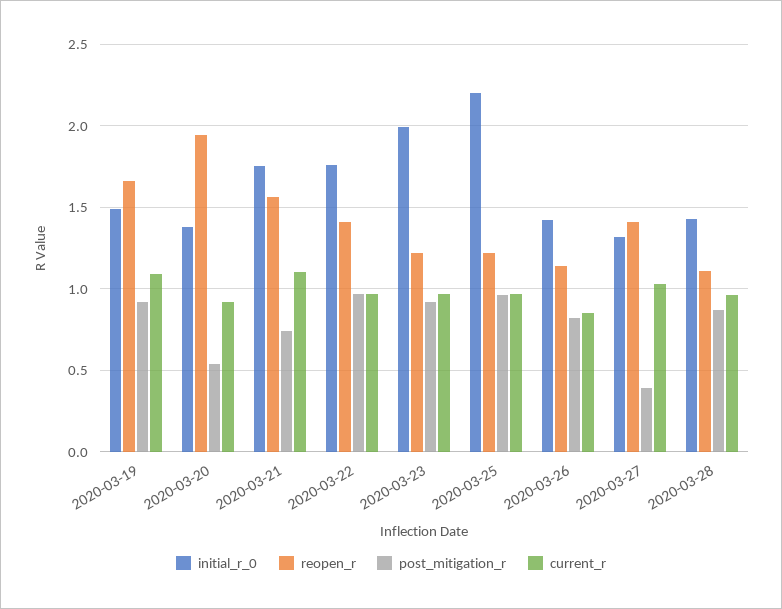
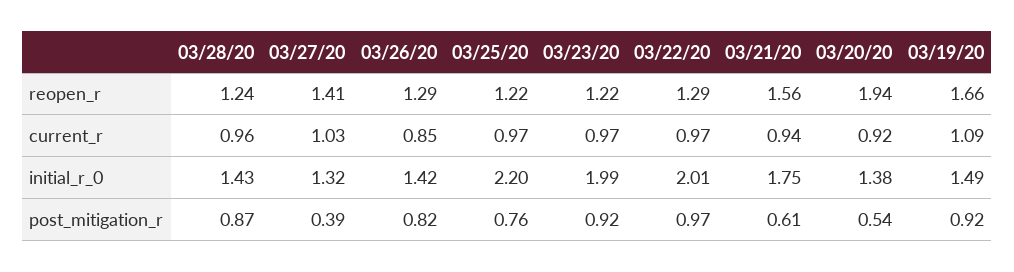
  {
    "initial_r_0": {
      "2020-03-19": 1.49,
      "2020-03-20": 1.38,
      "2020-03-21": 1.75,
-     "2020-03-22": 1.75,
+     "2020-03-22": 2.01,
      "2020-03-23": 1.99,
      "2020-03-25": 2.2,
      "2020-03-26": 1.42,
      "2020-03-27": 1.32,
      "2020-03-28": 1.43
    },
    "reopen_r": {
      "2020-03-19": 1.66,
      "2020-03-20": 1.94,
      "2020-03-21": 1.56,
-     "2020-03-22": 1.4,
+     "2020-03-22": 1.29,
      "2020-03-23": 1.22,
      "2020-03-25": 1.22,
-     "2020-03-26": 1.15,
+     "2020-03-26": 1.29,
      "2020-03-27": 1.41,
-     "2020-03-28": 1.1
+     "2020-03-28": 1.24
    },
    "post_mitigation_r": {
      "2020-03-19": 0.92,
      "2020-03-20": 0.54,
-     "2020-03-21": 0.75,
+     "2020-03-21": 0.61,
      "2020-03-22": 0.97,
      "2020-03-23": 0.92,
-     "2020-03-25": 0.95,
+     "2020-03-25": 0.76,
      "2020-03-26": 0.82,
      "2020-03-27": 0.39,
      "2020-03-28": 0.87
    },
    "current_r": {
      "2020-03-19": 1.09,
      "2020-03-20": 0.92,
-     "2020-03-21": 1.1,
+     "2020-03-21": 0.94,
      "2020-03-22": 0.97,
      "2020-03-23": 0.97,
      "2020-03-25": 0.97,
      "2020-03-26": 0.85,
      "2020-03-27": 1.03,
      "2020-03-28": 0.96
    }
  }

